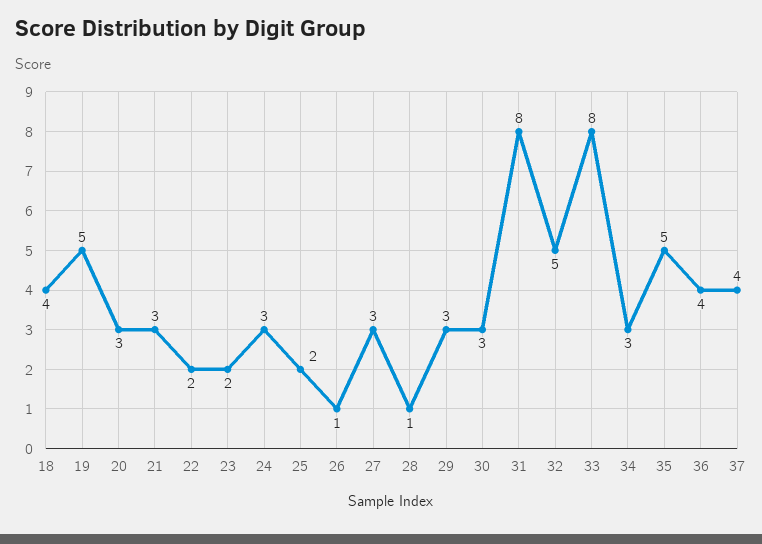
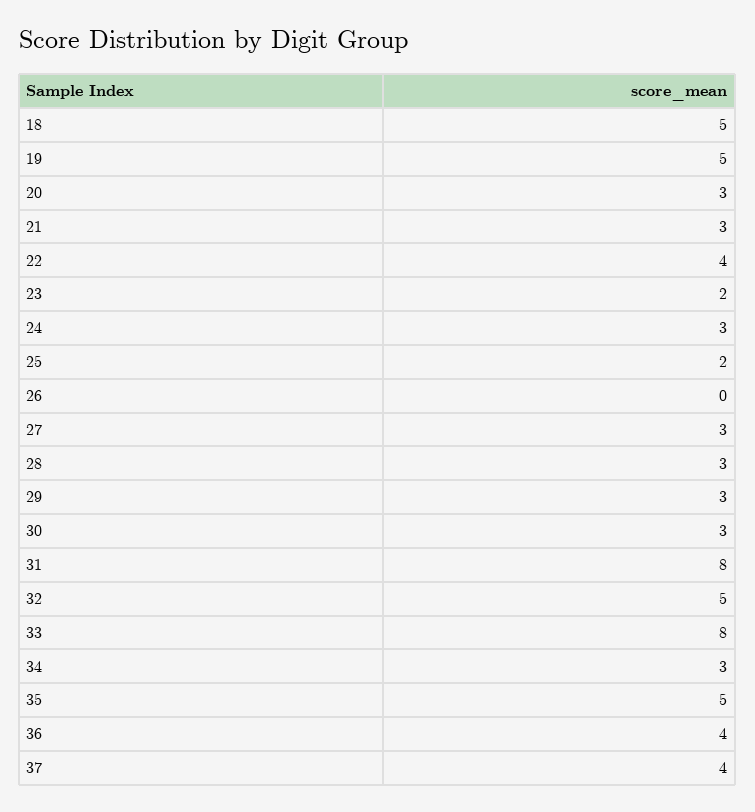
  {
-   "18": 4,
+   "18": 5,
    "19": 5,
    "20": 3,
    "21": 3,
-   "22": 2,
+   "22": 4,
    "23": 2,
    "24": 3,
    "25": 2,
-   "26": 1,
+   "26": 0,
    "27": 3,
-   "28": 1,
+   "28": 3,
    "29": 3,
    "30": 3,
    "31": 8,
    "32": 5,
    "33": 8,
    "34": 3,
    "35": 5,
    "36": 4,
    "37": 4
  }

